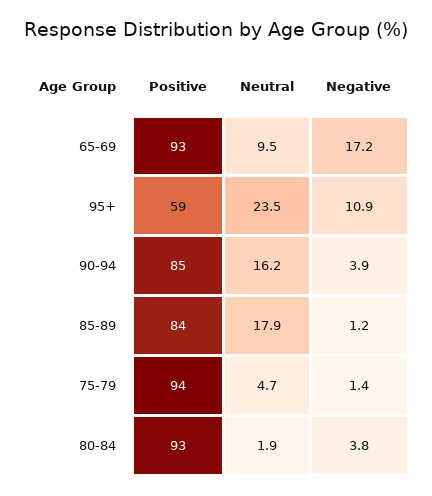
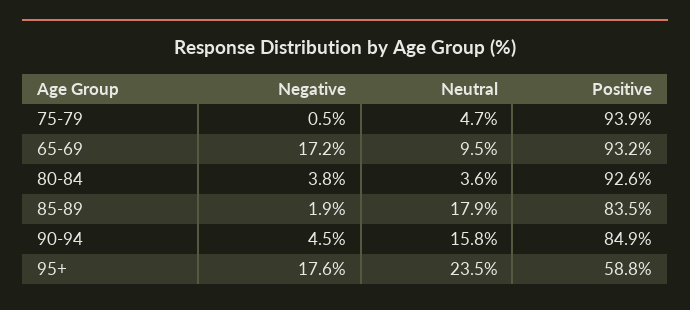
  {
    "Positive": {
      "65-69": 93.2,
      "95+": 58.8,
      "90-94": 84.9,
      "85-89": 83.5,
      "75-79": 93.9,
      "80-84": 92.6
    },
    "Neutral": {
      "65-69": 9.5,
      "95+": 23.5,
-     "90-94": 16.2,
+     "90-94": 15.8,
      "85-89": 17.9,
      "75-79": 4.7,
-     "80-84": 1.9
+     "80-84": 3.6
    },
    "Negative": {
      "65-69": 17.2,
-     "95+": 10.9,
+     "95+": 17.6,
-     "90-94": 3.9,
+     "90-94": 4.5,
-     "85-89": 1.2,
+     "85-89": 1.9,
-     "75-79": 1.4,
+     "75-79": 0.5,
      "80-84": 3.8
    }
  }

